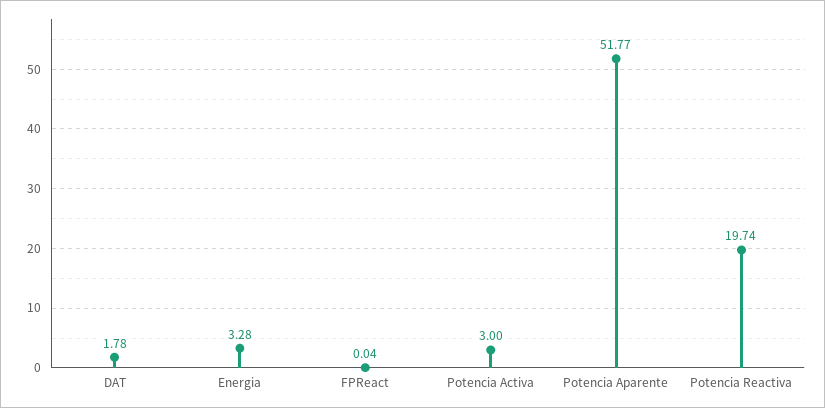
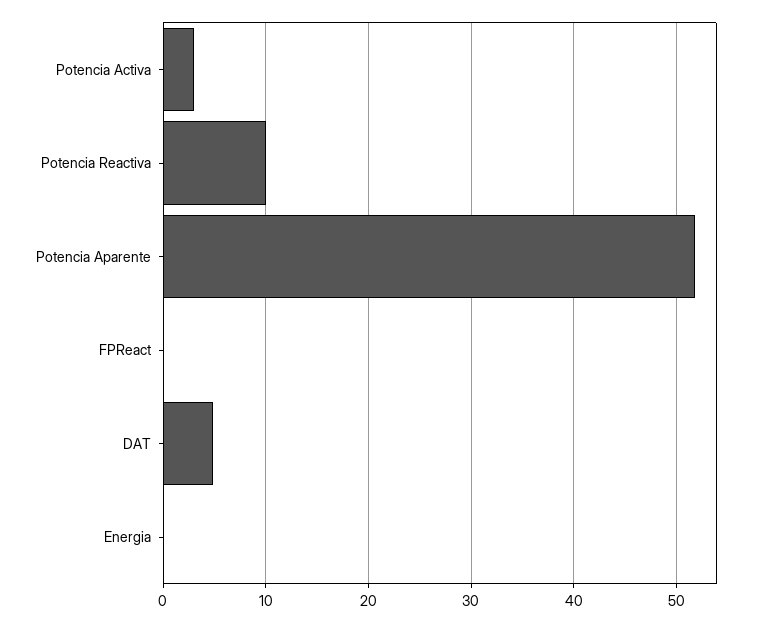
  {
-   "DAT": 1.78,
+   "DAT": 5,
-   "Energia": 3.28,
+   "Energia": 0,
    "FPReact": 0.04,
    "Potencia Activa": 3,
    "Potencia Aparente": 51.77,
-   "Potencia Reactiva": 19.74
+   "Potencia Reactiva": 10
  }

